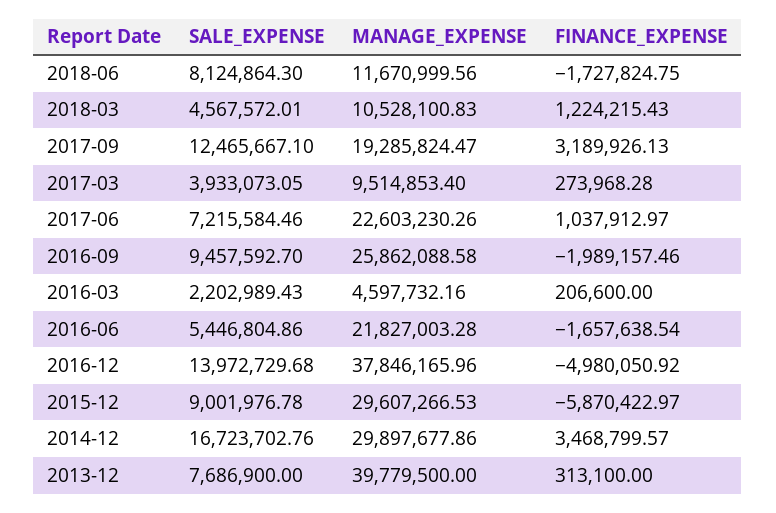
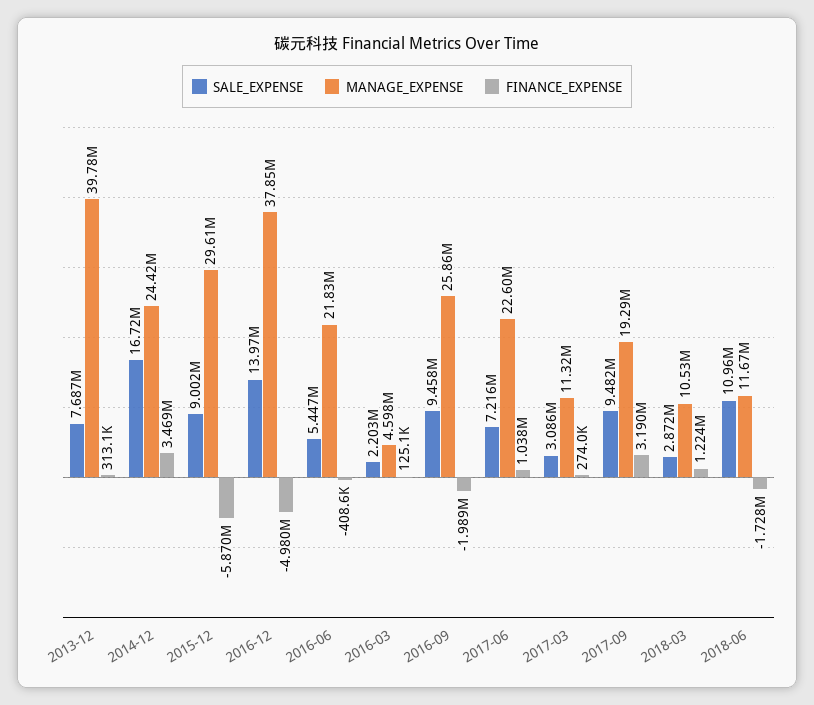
  {
    "SALE_EXPENSE": {
-     "2018-06": 8124864.3,
+     "2018-06": 10960000,
-     "2018-03": 4567572.01,
+     "2018-03": 2872000,
-     "2017-09": 12465667.1,
+     "2017-09": 9482000,
-     "2017-03": 3933073.05,
+     "2017-03": 3086000,
      "2017-06": 7215584.46,
      "2016-09": 9457592.7,
      "2016-03": 2202989.43,
      "2016-06": 5446804.86,
      "2016-12": 13972729.68,
      "2015-12": 9001976.78,
      "2014-12": 16723702.76,
      "2013-12": 7686900
    },
    "MANAGE_EXPENSE": {
      "2018-06": 11670999.56,
      "2018-03": 10528100.83,
      "2017-09": 19285824.47,
-     "2017-03": 9514853.4,
+     "2017-03": 11320000,
      "2017-06": 22603230.26,
      "2016-09": 25862088.58,
      "2016-03": 4597732.16,
      "2016-06": 21827003.28,
      "2016-12": 37846165.96,
      "2015-12": 29607266.53,
-     "2014-12": 29897677.86,
+     "2014-12": 24420000,
      "2013-12": 39779500
    },
    "FINANCE_EXPENSE": {
      "2018-06": -1727824.75,
      "2018-03": 1224215.43,
      "2017-09": 3189926.13,
      "2017-03": 273968.28,
      "2017-06": 1037912.97,
      "2016-09": -1989157.46,
-     "2016-03": 206600,
+     "2016-03": 125100,
-     "2016-06": -1657638.54,
+     "2016-06": -408600,
      "2016-12": -4980050.92,
      "2015-12": -5870422.97,
      "2014-12": 3468799.57,
      "2013-12": 313100
    }
  }

